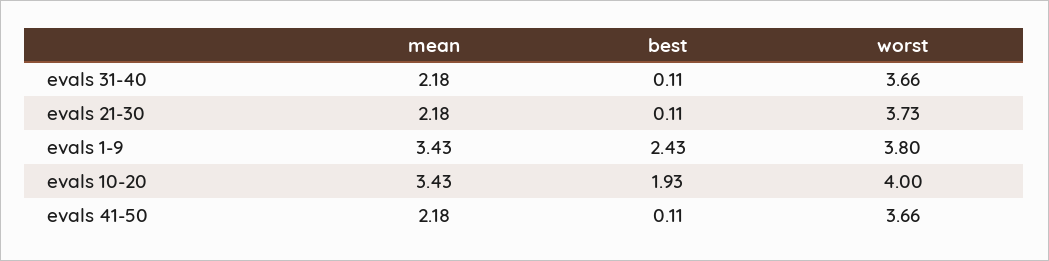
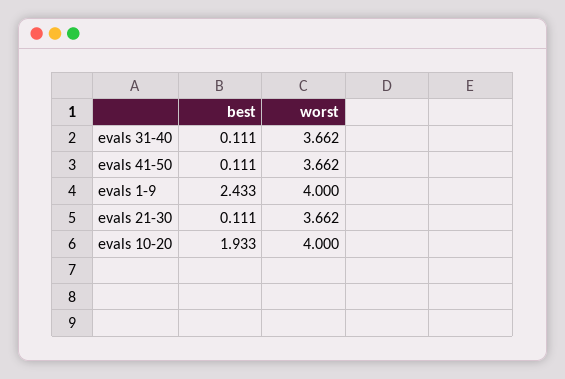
  {
-   "mean": {
-     "evals 31-40": 2.18,
-     "evals 21-30": 2.18,
-     "evals 1-9": 3.43,
-     "evals 10-20": 3.43,
-     "evals 41-50": 2.18
-   },
    "best": {
      "evals 31-40": 0.111,
      "evals 21-30": 0.111,
      "evals 1-9": 2.433,
      "evals 10-20": 1.933,
      "evals 41-50": 0.111
    },
    "worst": {
      "evals 31-40": 3.662,
-     "evals 21-30": 3.73,
+     "evals 21-30": 3.662,
-     "evals 1-9": 3.8,
+     "evals 1-9": 4,
      "evals 10-20": 4,
      "evals 41-50": 3.662
    }
  }

